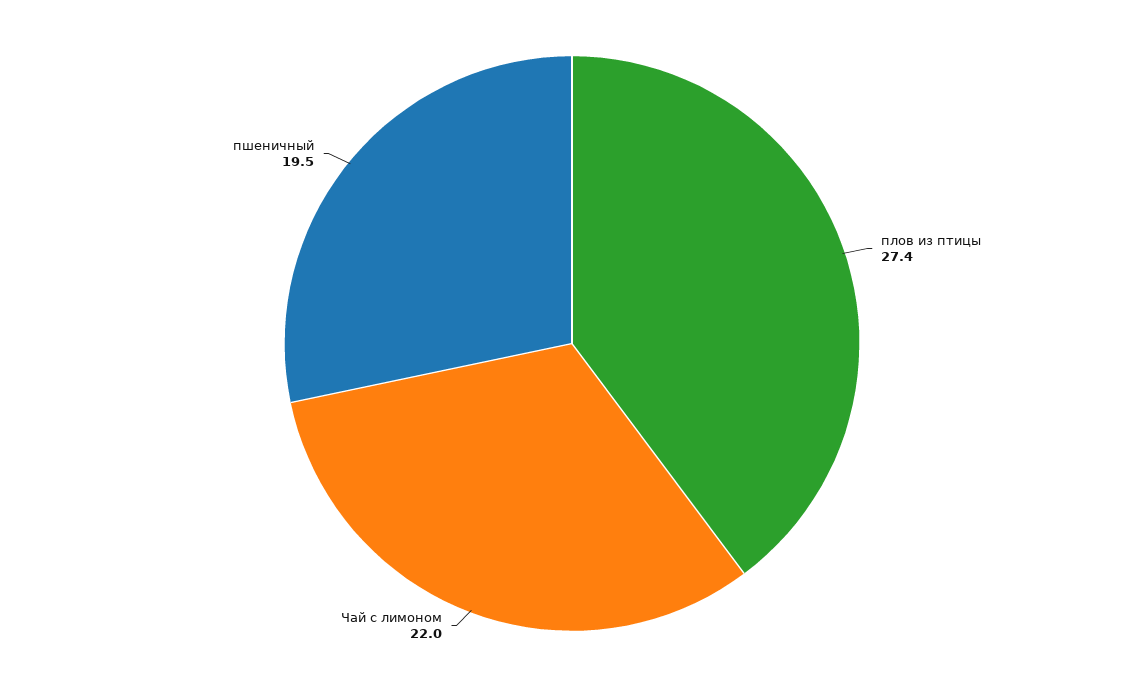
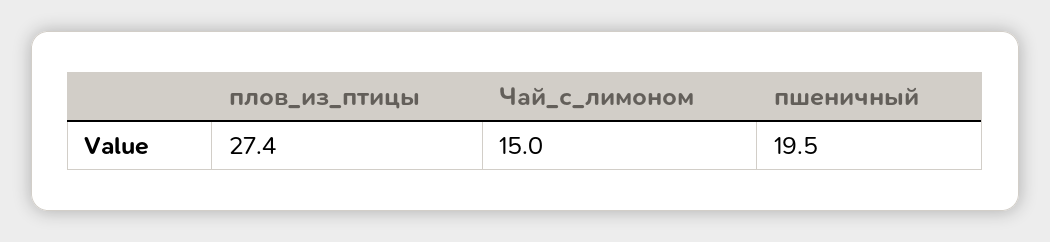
  {
    "плов из птицы": 27.4,
-   "Чай с лимоном": 22,
+   "Чай с лимоном": 15,
    "пшеничный": 19.5
  }

